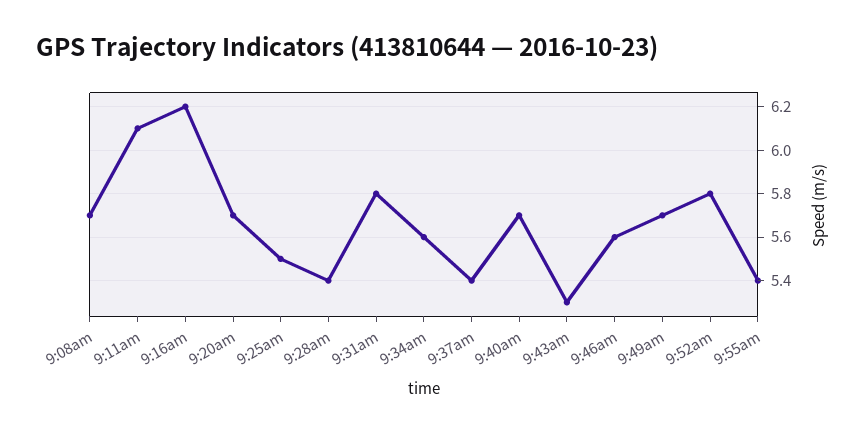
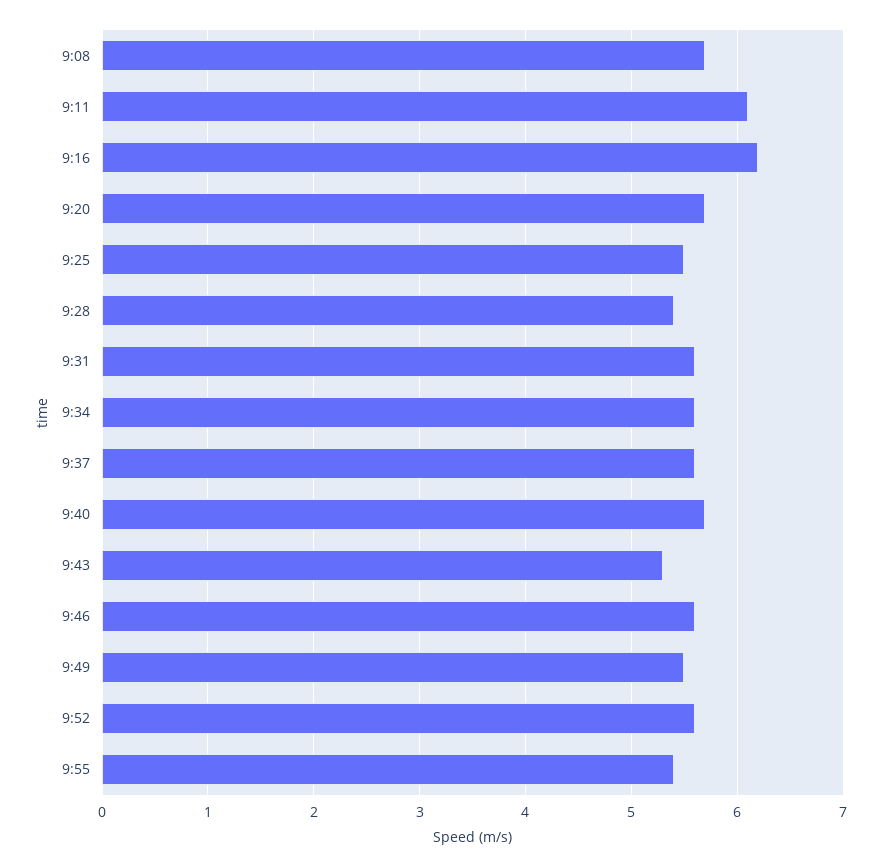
  {
    "9:08am": 5.7,
    "9:11am": 6.1,
    "9:16am": 6.2,
    "9:20am": 5.7,
    "9:25am": 5.5,
    "9:28am": 5.4,
-   "9:31am": 5.8,
+   "9:31am": 5.6,
    "9:34am": 5.6,
-   "9:37am": 5.4,
+   "9:37am": 5.6,
    "9:40am": 5.7,
    "9:43am": 5.3,
    "9:46am": 5.6,
-   "9:49am": 5.7,
+   "9:49am": 5.5,
-   "9:52am": 5.8,
+   "9:52am": 5.6,
    "9:55am": 5.4
  }

